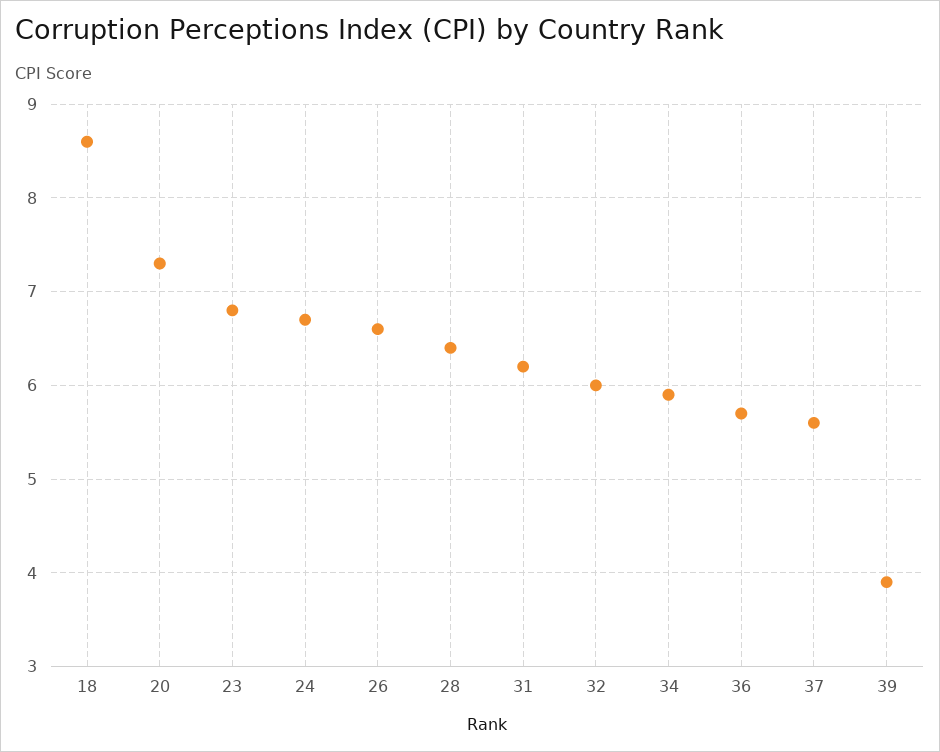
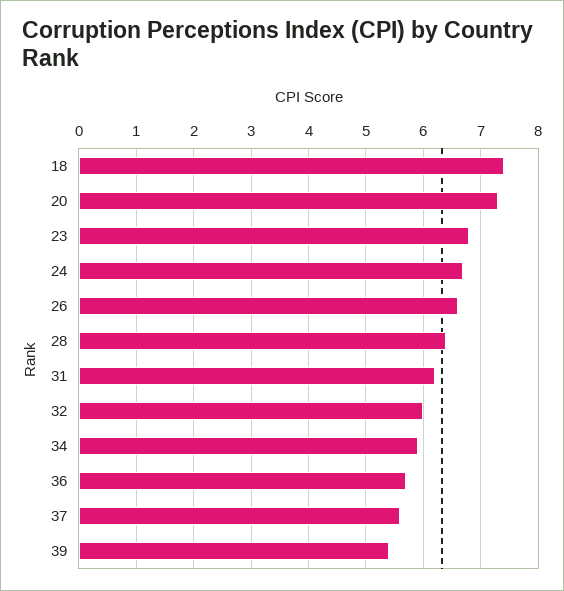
  {
-   "18": 8.6,
+   "18": 7.5,
    "20": 7.3,
    "23": 6.8,
    "24": 6.7,
    "26": 6.6,
    "28": 6.4,
    "31": 6.2,
    "32": 6,
    "34": 5.9,
    "36": 5.7,
    "37": 5.6,
-   "39": 3.9
+   "39": 5.5
  }

